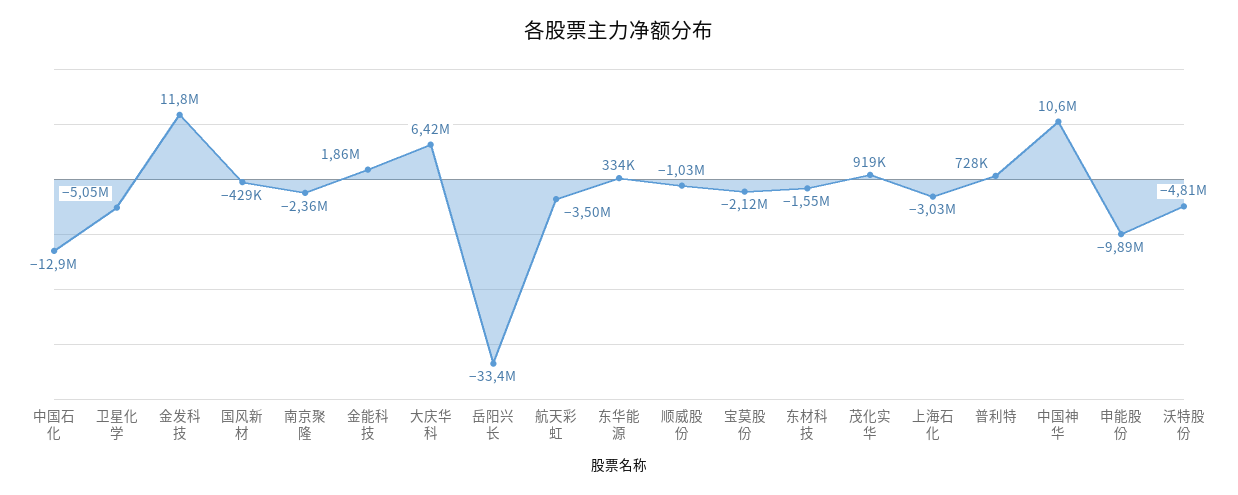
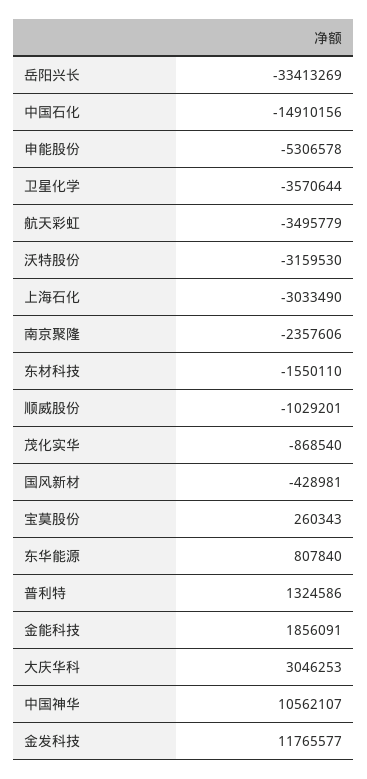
  {
-   "中国石化": -12900000,
+   "中国石化": -14910156,
-   "卫星化学": -5050000,
+   "卫星化学": -3570644,
    "金发科技": 11765577,
    "国风新材": -428981,
    "南京聚隆": -2357606,
    "金能科技": 1856091,
-   "大庆华科": 6420000,
+   "大庆华科": 3046253,
    "岳阳兴长": -33413269,
    "航天彩虹": -3495779,
-   "东华能源": 334000,
+   "东华能源": 807840,
    "顺威股份": -1029201,
-   "宝莫股份": -2120000,
+   "宝莫股份": 260343,
    "东材科技": -1550110,
-   "茂化实华": 919000,
+   "茂化实华": -868540,
    "上海石化": -3033490,
-   "普利特": 728000,
+   "普利特": 1324586,
    "中国神华": 10562107,
-   "申能股份": -9890000,
+   "申能股份": -5306578,
-   "沃特股份": -4810000
+   "沃特股份": -3159530
  }

